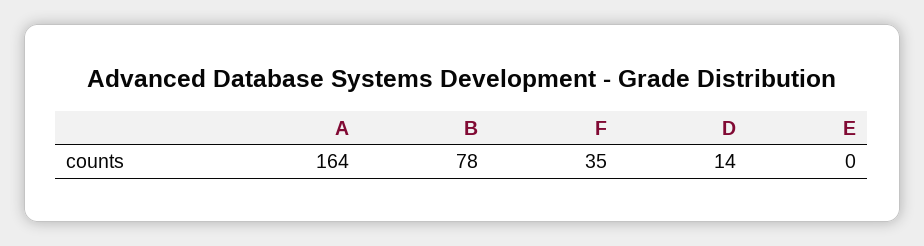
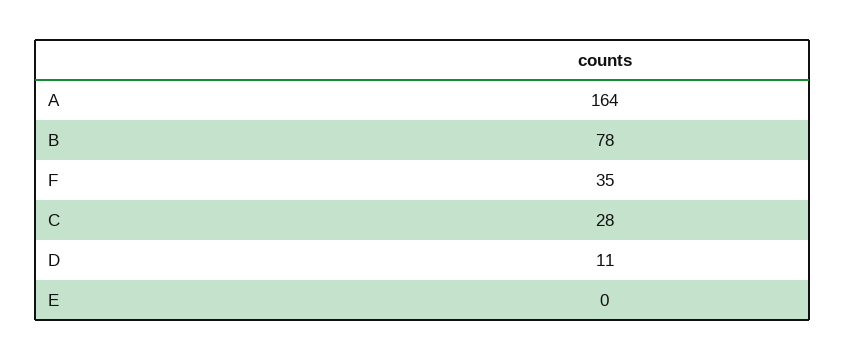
  {
    "A": 164,
    "B": 78,
    "F": 35,
-   "D": 14,
+   "D": 11,
-   "E": 0
+   "E": 0,
+   "C": 28
  }

